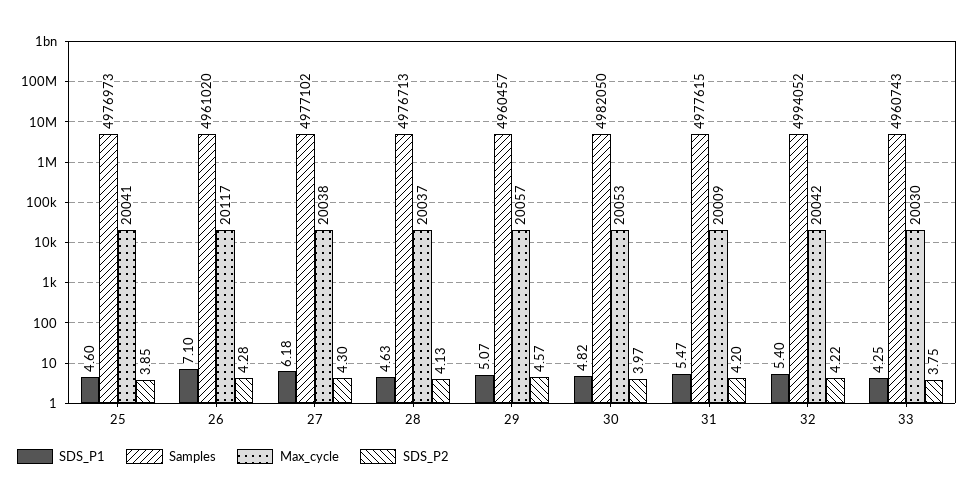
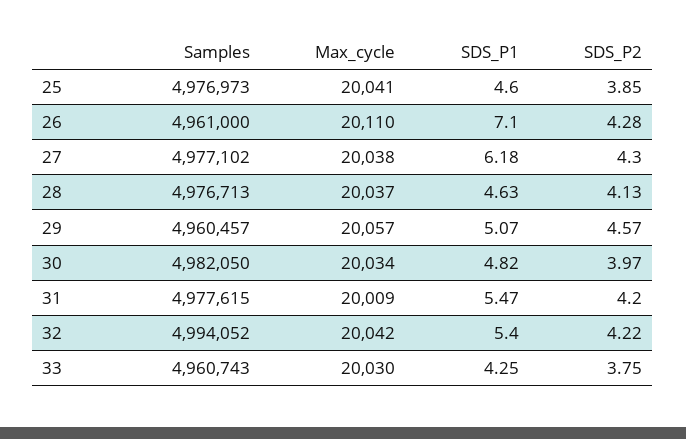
  {
    "SDS_P1": {
      "25": 4.6,
      "26": 7.1,
      "27": 6.18,
      "28": 4.63,
      "29": 5.07,
      "30": 4.82,
      "31": 5.47,
      "32": 5.4,
      "33": 4.25
    },
    "Samples": {
      "25": 4976973,
-     "26": 4961020,
+     "26": 4961000,
      "27": 4977102,
      "28": 4976713,
      "29": 4960457,
      "30": 4982050,
      "31": 4977615,
      "32": 4994052,
      "33": 4960743
    },
    "Max_cycle": {
      "25": 20041,
-     "26": 20117,
+     "26": 20110,
      "27": 20038,
      "28": 20037,
      "29": 20057,
-     "30": 20053,
+     "30": 20034,
      "31": 20009,
      "32": 20042,
      "33": 20030
    },
    "SDS_P2": {
      "25": 3.85,
      "26": 4.28,
      "27": 4.3,
      "28": 4.13,
      "29": 4.57,
      "30": 3.97,
      "31": 4.2,
      "32": 4.22,
      "33": 3.75
    }
  }

